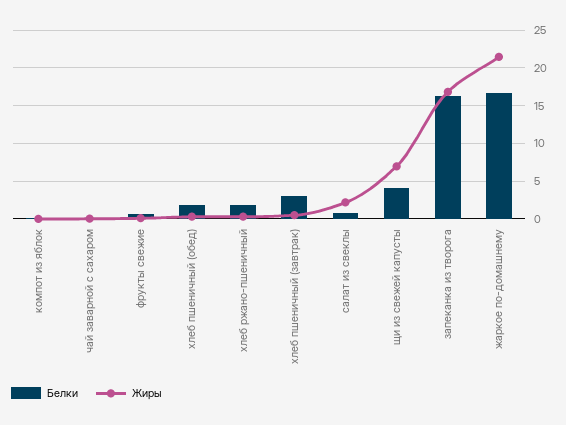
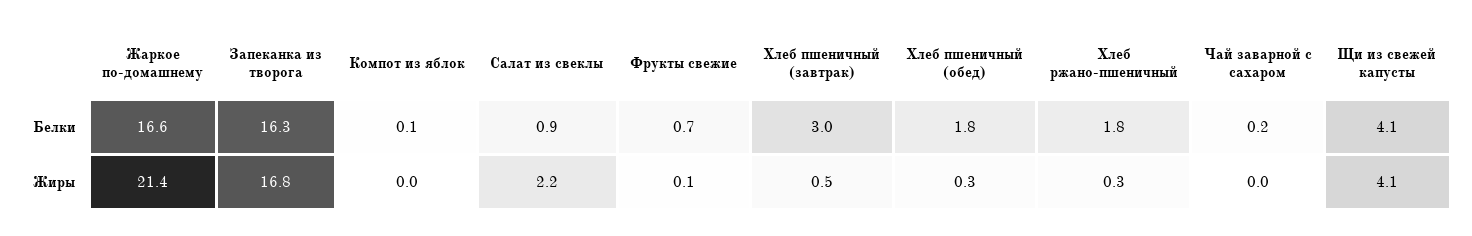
  {
    "Белки": {
      "компот из яблок": 0.1,
      "чай заварной с сахаром": 0.2,
      "фрукты свежие": 0.7,
      "хлеб пшеничный (обед)": 1.8,
      "хлеб ржано-пшеничный": 1.8,
      "хлеб пшеничный (завтрак)": 3,
      "салат из свеклы": 0.9,
      "щи из свежей капусты": 4.1,
      "запеканка из творога": 16.3,
      "жаркое по-домашнему": 16.6
    },
    "Жиры": {
      "компот из яблок": 0,
      "чай заварной с сахаром": 0,
      "фрукты свежие": 0.1,
      "хлеб пшеничный (обед)": 0.3,
      "хлеб ржано-пшеничный": 0.3,
      "хлеб пшеничный (завтрак)": 0.5,
      "салат из свеклы": 2.2,
-     "щи из свежей капусты": 7,
+     "щи из свежей капусты": 4.1,
      "запеканка из творога": 16.8,
      "жаркое по-домашнему": 21.4
    }
  }

